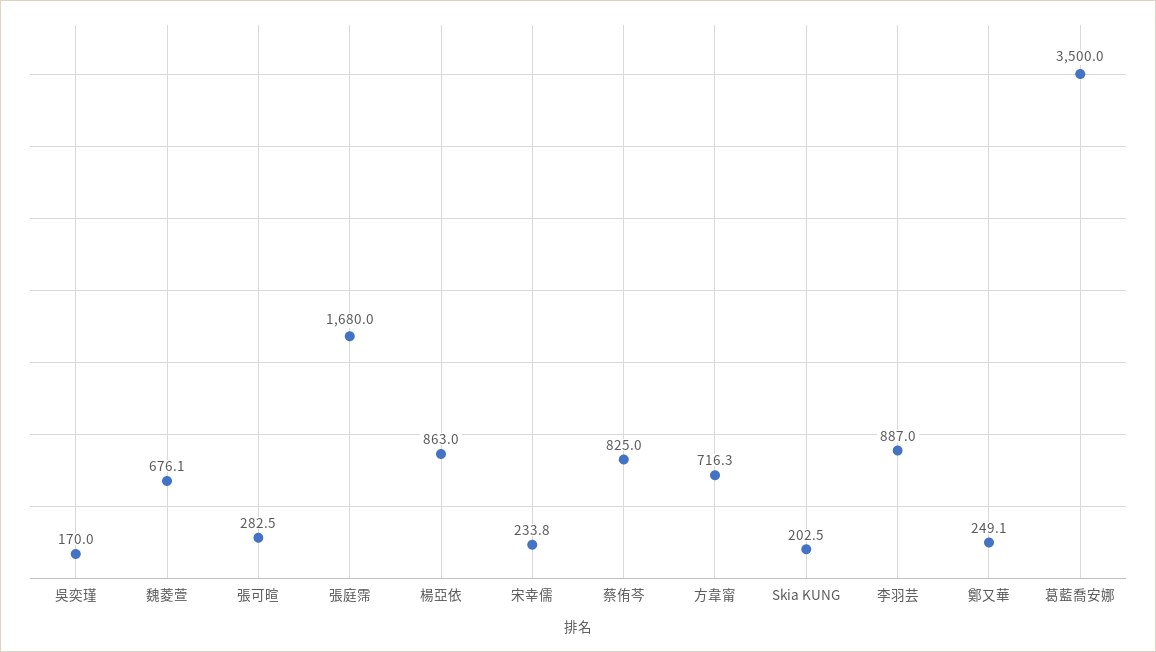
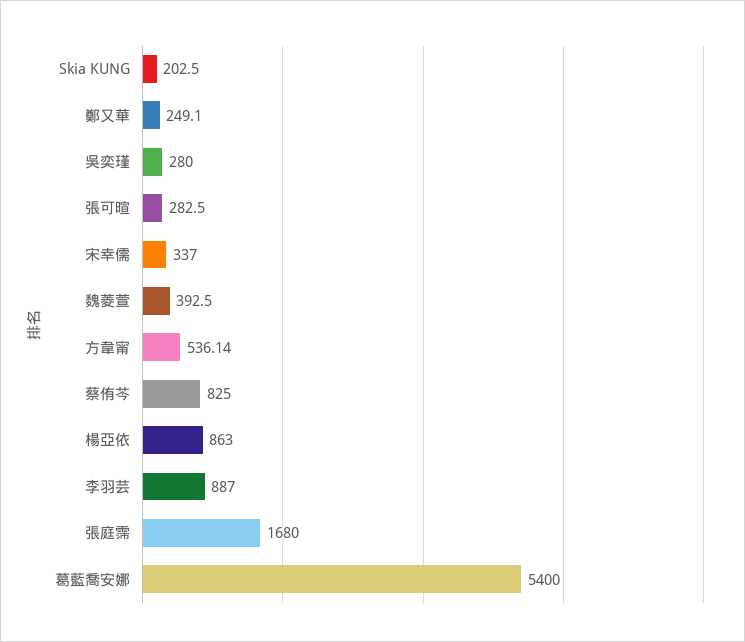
  {
-   "吳奕瑾": 170,
+   "吳奕瑾": 280,
-   "魏菱萱": 676.1,
+   "魏菱萱": 392.5,
    "張可暄": 282.5,
    "張庭霈": 1680,
    "楊亞依": 863,
-   "宋幸儒": 233.8,
+   "宋幸儒": 337,
    "蔡侑芩": 825,
-   "方韋甯": 716.3,
+   "方韋甯": 536.14,
    "Skia KUNG": 202.5,
    "李羽芸": 887,
    "鄭又華": 249.1,
-   "葛藍喬安娜": 3500
+   "葛藍喬安娜": 5400
  }

